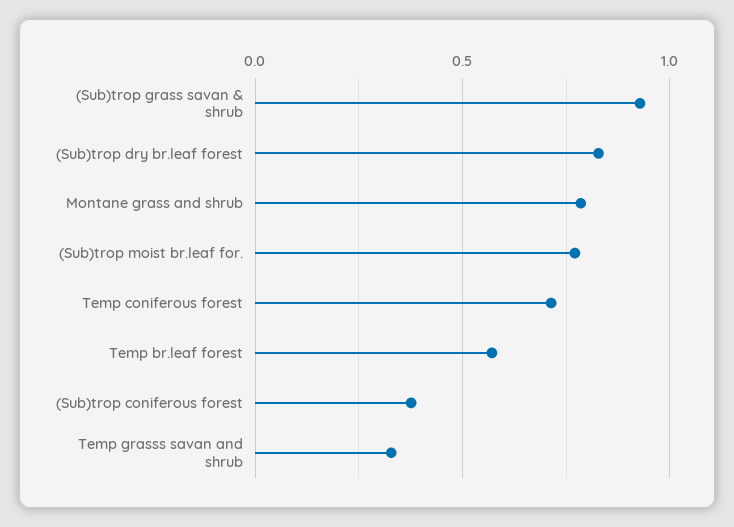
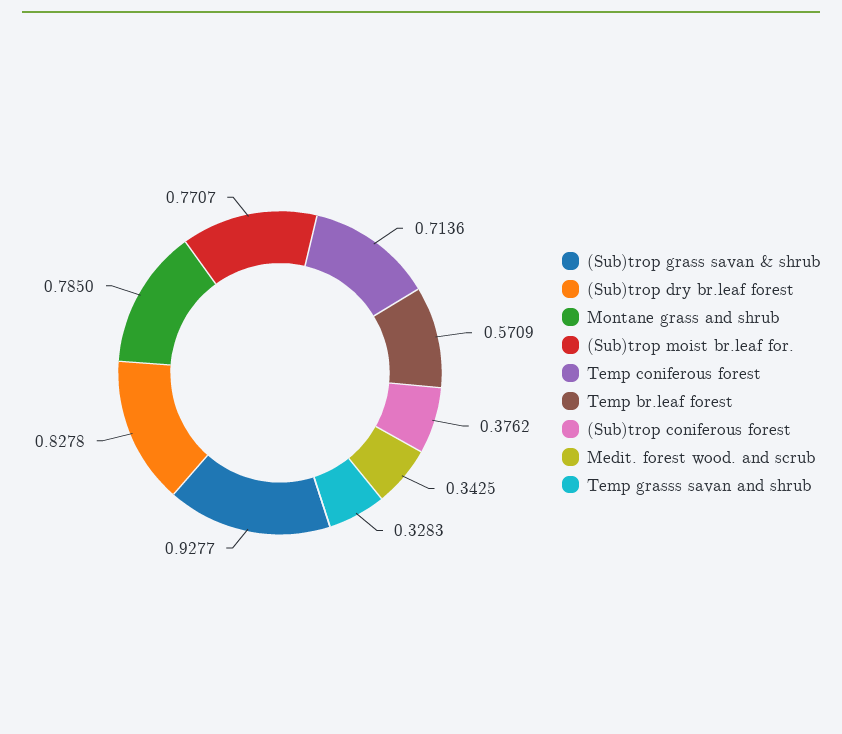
  {
    "(Sub)trop grass savan & shrub": 0.9277,
    "(Sub)trop dry br.leaf forest": 0.8278,
    "Montane grass and shrub": 0.785,
    "(Sub)trop moist br.leaf for.": 0.7707,
    "Temp coniferous forest": 0.7136,
    "Temp br.leaf forest": 0.5709,
    "(Sub)trop coniferous forest": 0.3762,
-   "Temp grasss savan and shrub": 0.3283
+   "Temp grasss savan and shrub": 0.3283,
+   "Medit. forest wood. and scrub": 0.3425
  }

